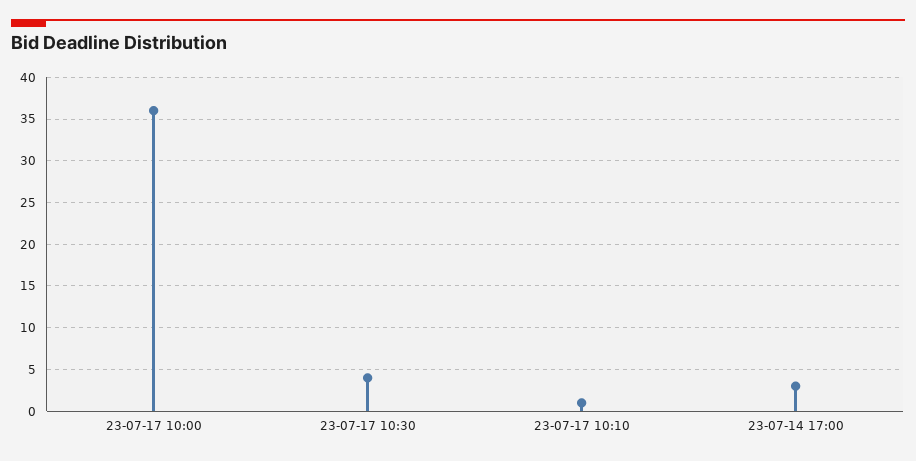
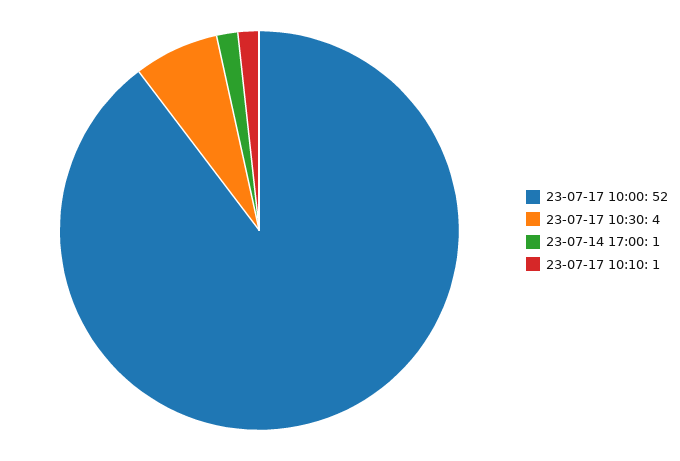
  {
-   "23-07-17 10:00": 36,
+   "23-07-17 10:00": 52,
    "23-07-17 10:30": 4,
    "23-07-17 10:10": 1,
-   "23-07-14 17:00": 3
+   "23-07-14 17:00": 1
  }

